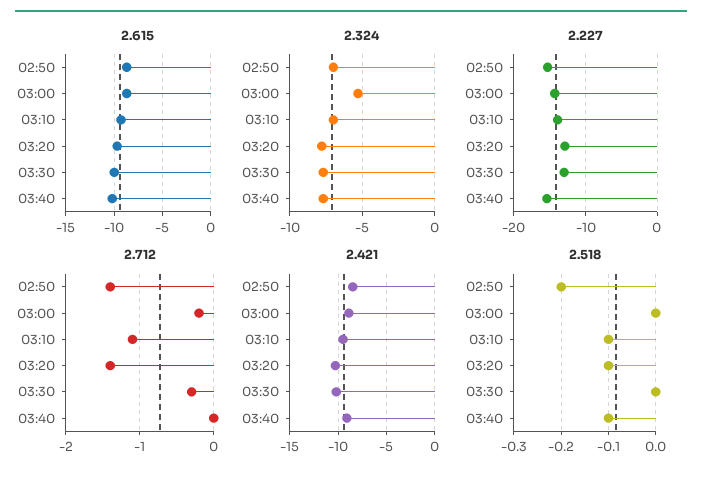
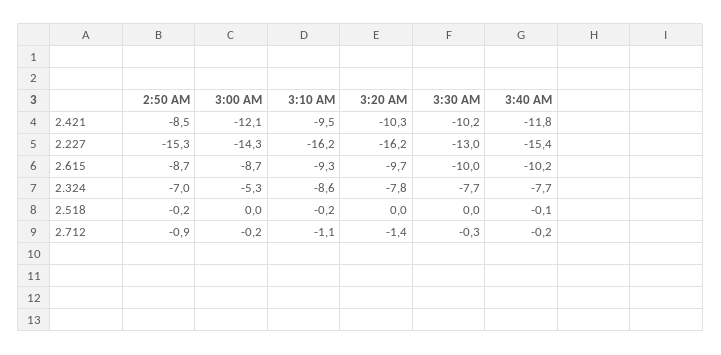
  {
    "2.615": {
      "02:50": -8.7,
      "03:00": -8.7,
      "03:10": -9.3,
      "03:20": -9.7,
      "03:30": -10,
      "03:40": -10.2
    },
    "2.324": {
      "02:50": -7,
      "03:00": -5.3,
-     "03:10": -7,
+     "03:10": -8.6,
      "03:20": -7.8,
      "03:30": -7.7,
      "03:40": -7.7
    },
    "2.227": {
      "02:50": -15.3,
      "03:00": -14.3,
-     "03:10": -14,
+     "03:10": -16.2,
-     "03:20": -13,
+     "03:20": -16.2,
      "03:30": -13,
      "03:40": -15.4
    },
    "2.712": {
-     "02:50": -1.4,
+     "02:50": -0.9,
      "03:00": -0.2,
      "03:10": -1.1,
      "03:20": -1.4,
      "03:30": -0.3,
-     "03:40": 0
+     "03:40": -0.2
    },
    "2.421": {
      "02:50": -8.5,
-     "03:00": -9,
+     "03:00": -12.1,
      "03:10": -9.5,
      "03:20": -10.3,
      "03:30": -10.2,
-     "03:40": -9
+     "03:40": -11.8
    },
    "2.518": {
      "02:50": -0.2,
      "03:00": 0,
-     "03:10": -0.1,
+     "03:10": -0.2,
-     "03:20": -0.1,
+     "03:20": 0,
      "03:30": 0,
      "03:40": -0.1
    }
  }

